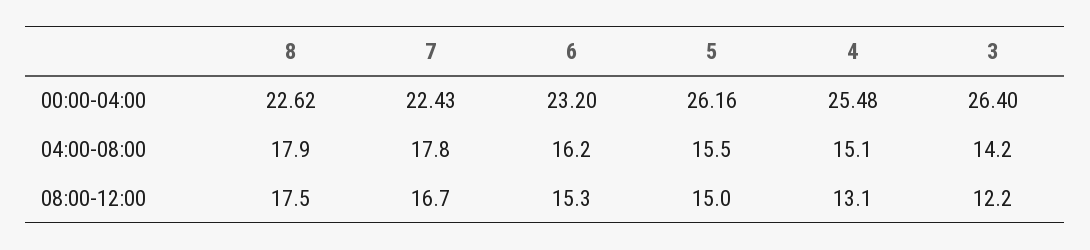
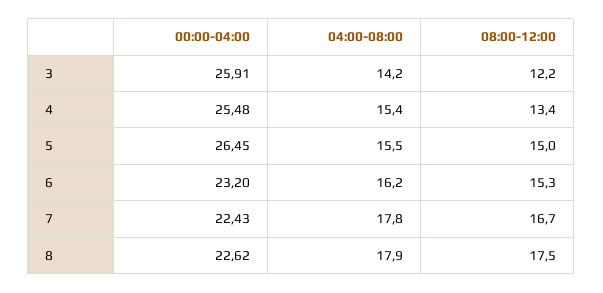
  {
    "8": {
      "00:00-04:00": 22.62,
      "04:00-08:00": 17.9,
      "08:00-12:00": 17.5
    },
    "7": {
      "00:00-04:00": 22.43,
      "04:00-08:00": 17.8,
      "08:00-12:00": 16.7
    },
    "6": {
      "00:00-04:00": 23.2,
      "04:00-08:00": 16.2,
      "08:00-12:00": 15.3
    },
    "5": {
-     "00:00-04:00": 26.16,
+     "00:00-04:00": 26.45,
      "04:00-08:00": 15.5,
      "08:00-12:00": 15
    },
    "4": {
      "00:00-04:00": 25.48,
-     "04:00-08:00": 15.1,
+     "04:00-08:00": 15.4,
-     "08:00-12:00": 13.1
+     "08:00-12:00": 13.4
    },
    "3": {
-     "00:00-04:00": 26.4,
+     "00:00-04:00": 25.91,
      "04:00-08:00": 14.2,
      "08:00-12:00": 12.2
    }
  }

